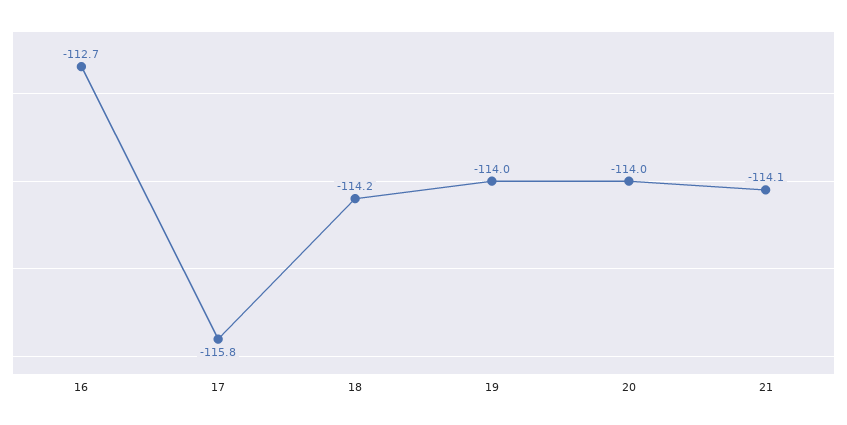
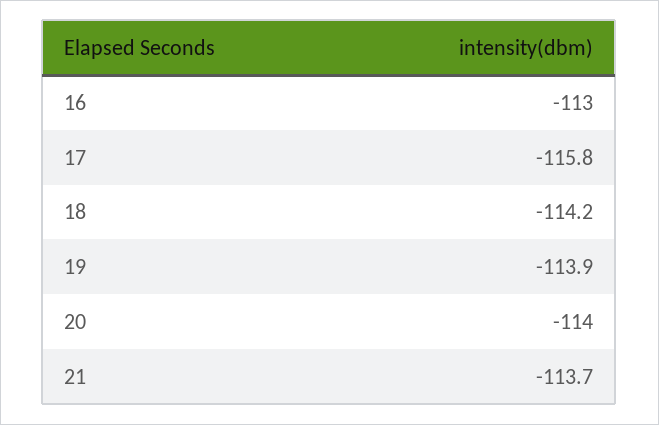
  {
-   "16": -112.7,
+   "16": -113,
    "17": -115.8,
    "18": -114.2,
-   "19": -114,
+   "19": -113.9,
    "20": -114,
-   "21": -114.1
+   "21": -113.7
  }

